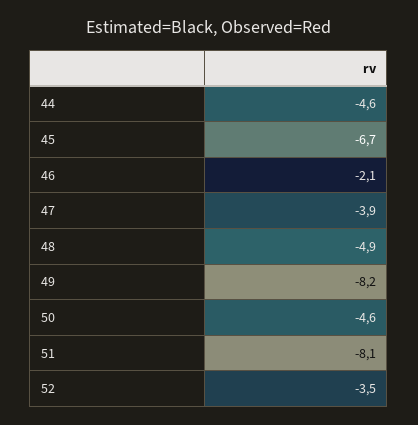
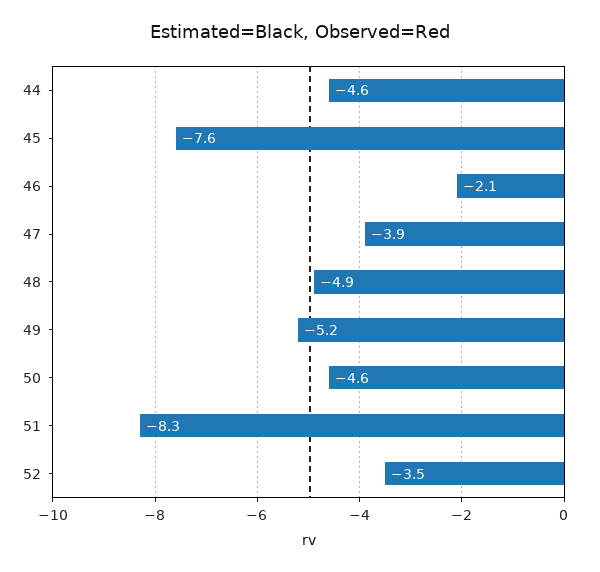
  {
    "44": -4.6,
-   "45": -6.7,
+   "45": -7.6,
    "46": -2.1,
    "47": -3.9,
    "48": -4.9,
-   "49": -8.2,
+   "49": -5.2,
    "50": -4.6,
-   "51": -8.1,
+   "51": -8.3,
    "52": -3.5
  }

